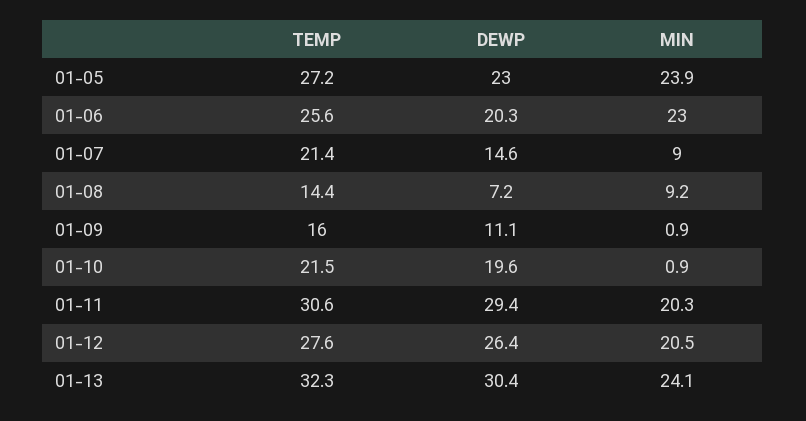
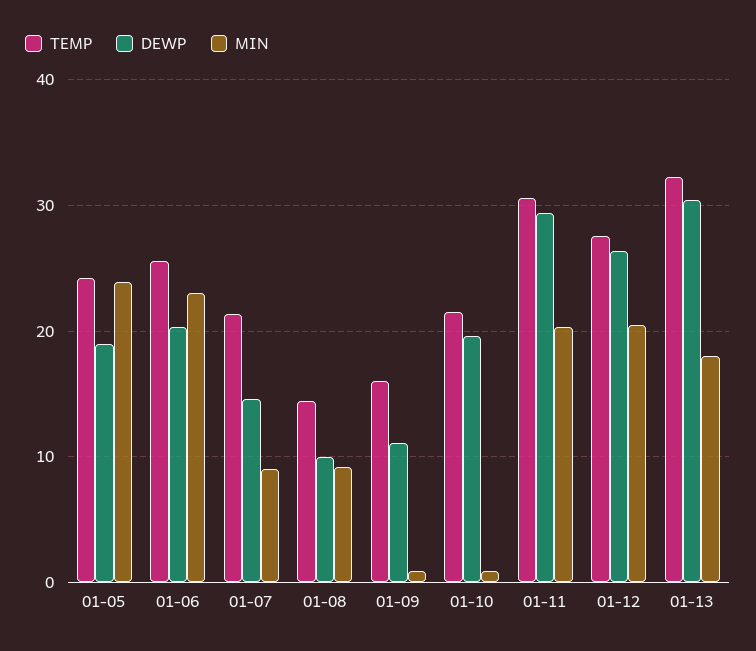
  {
    "TEMP": {
-     "01-05": 27.2,
+     "01-05": 24,
      "01-06": 25.6,
      "01-07": 21.4,
      "01-08": 14.4,
      "01-09": 16,
      "01-10": 21.5,
      "01-11": 30.6,
      "01-12": 27.6,
      "01-13": 32.3
    },
    "DEWP": {
-     "01-05": 23,
+     "01-05": 19,
      "01-06": 20.3,
      "01-07": 14.6,
-     "01-08": 7.2,
+     "01-08": 10,
      "01-09": 11.1,
      "01-10": 19.6,
      "01-11": 29.4,
      "01-12": 26.4,
      "01-13": 30.4
    },
    "MIN": {
      "01-05": 23.9,
      "01-06": 23,
      "01-07": 9,
      "01-08": 9.2,
      "01-09": 0.9,
      "01-10": 0.9,
      "01-11": 20.3,
      "01-12": 20.5,
-     "01-13": 24.1
+     "01-13": 18
    }
  }

